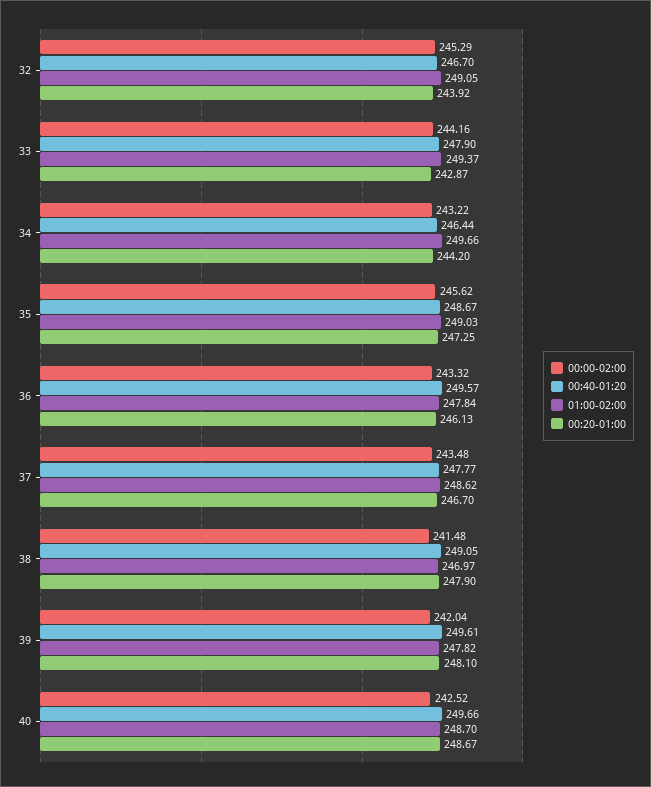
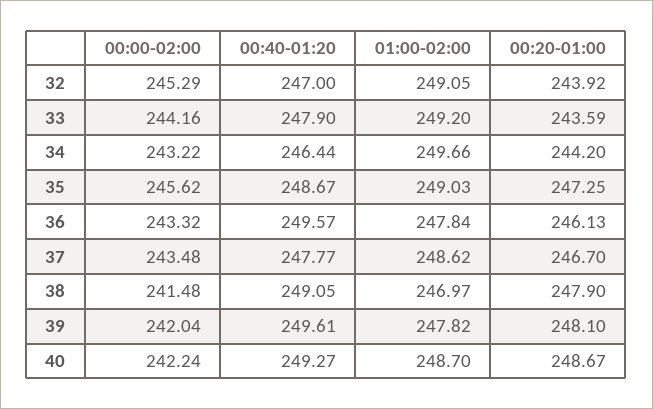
  {
    "00:00-02:00": {
      "32": 245.29,
      "33": 244.16,
      "34": 243.22,
      "35": 245.62,
      "36": 243.32,
      "37": 243.48,
      "38": 241.48,
      "39": 242.04,
-     "40": 242.52
+     "40": 242.24
    },
    "00:40-01:20": {
-     "32": 246.7,
+     "32": 247,
      "33": 247.9,
      "34": 246.44,
      "35": 248.67,
      "36": 249.57,
      "37": 247.77,
      "38": 249.05,
      "39": 249.61,
-     "40": 249.66
+     "40": 249.27
    },
    "01:00-02:00": {
      "32": 249.05,
-     "33": 249.37,
+     "33": 249.2,
      "34": 249.66,
      "35": 249.03,
      "36": 247.84,
      "37": 248.62,
      "38": 246.97,
      "39": 247.82,
      "40": 248.7
    },
    "00:20-01:00": {
      "32": 243.92,
-     "33": 242.87,
+     "33": 243.59,
      "34": 244.2,
      "35": 247.25,
      "36": 246.13,
      "37": 246.7,
      "38": 247.9,
      "39": 248.1,
      "40": 248.67
    }
  }

